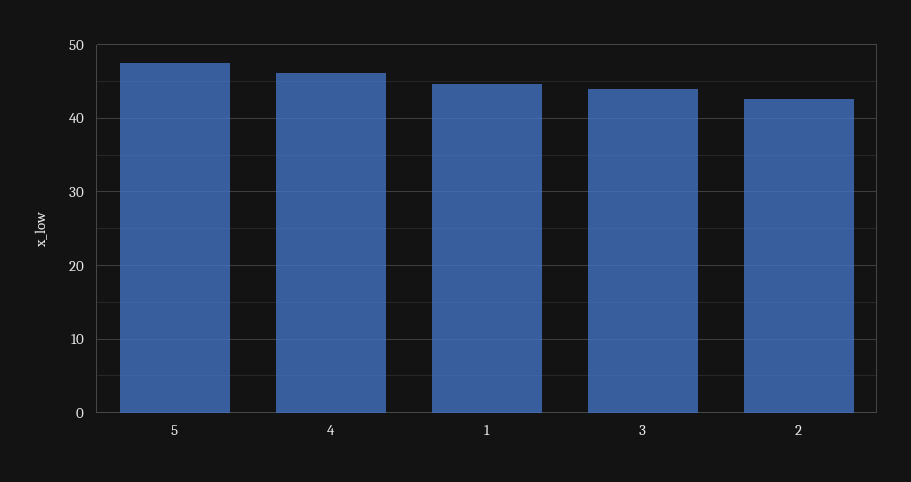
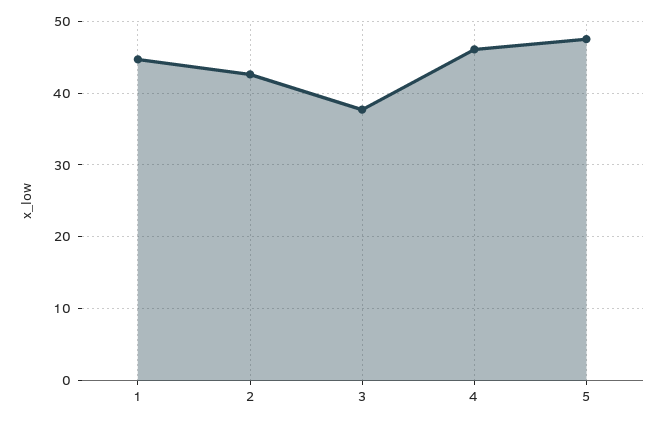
  {
    "5": 48,
    "4": 46,
    "1": 45,
-   "3": 44,
+   "3": 38,
    "2": 43
  }

